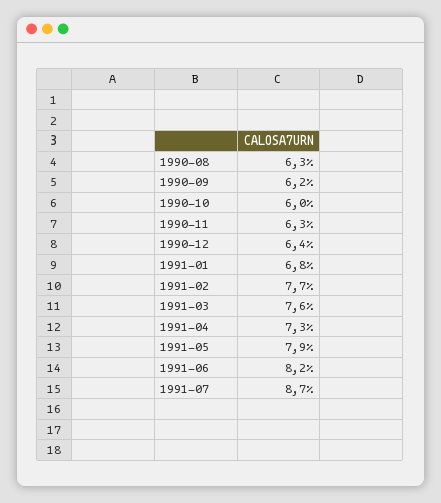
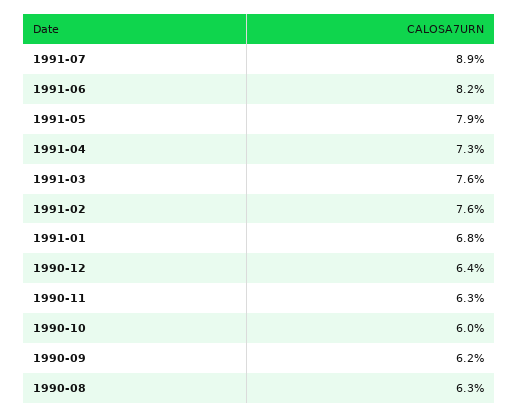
  {
    "1990-08": 6.3,
    "1990-09": 6.2,
    "1990-10": 6,
    "1990-11": 6.3,
    "1990-12": 6.4,
    "1991-01": 6.8,
-   "1991-02": 7.7,
+   "1991-02": 7.6,
    "1991-03": 7.6,
    "1991-04": 7.3,
    "1991-05": 7.9,
    "1991-06": 8.2,
-   "1991-07": 8.7
+   "1991-07": 8.9
  }

